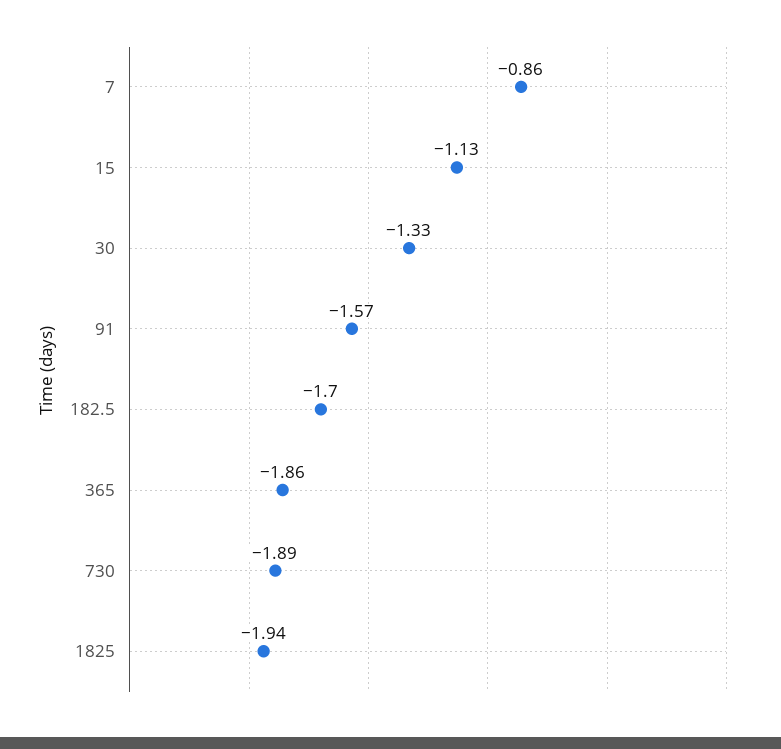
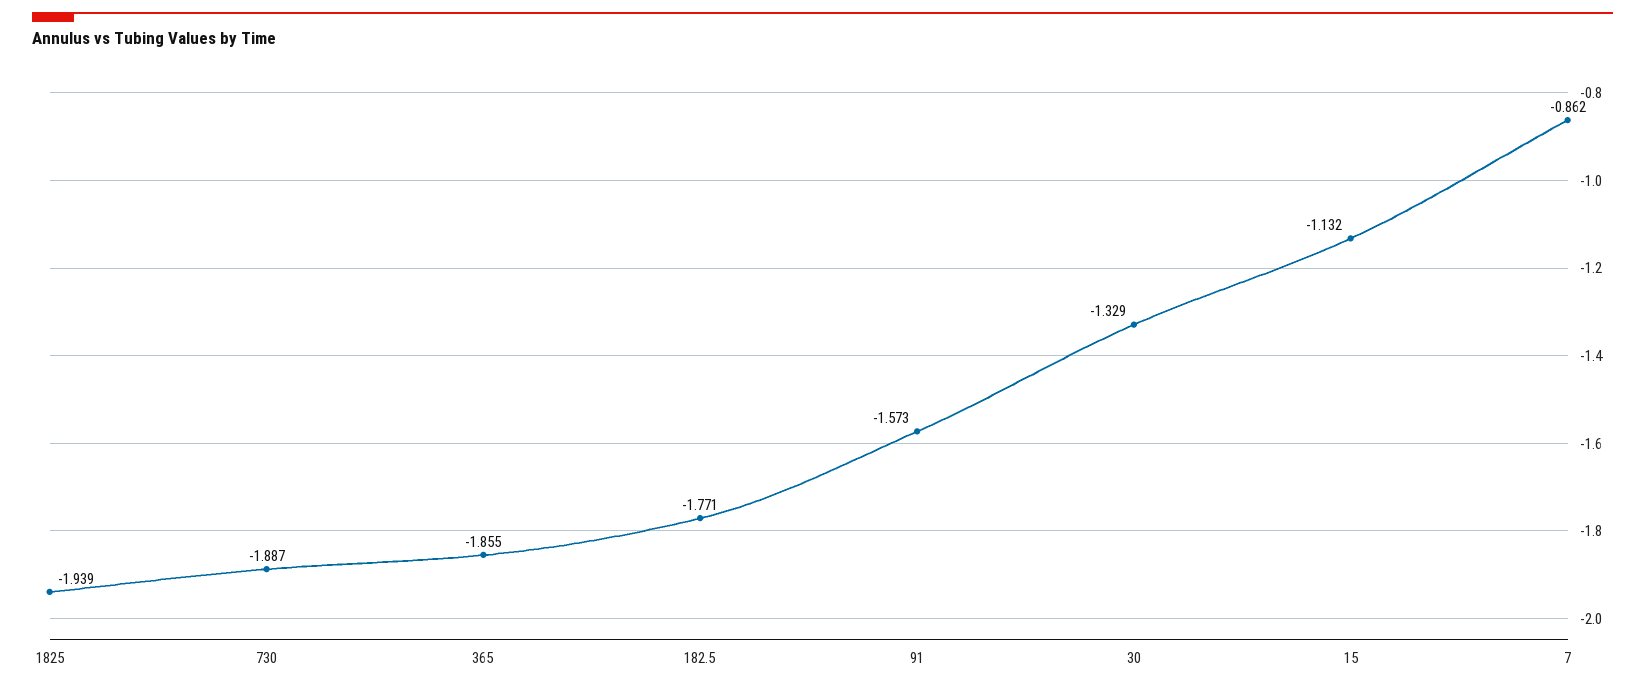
  {
    "7": -0.862,
    "15": -1.132,
    "30": -1.329,
    "91": -1.573,
-   "182.5": -1.7,
+   "182.5": -1.771,
    "365": -1.855,
    "730": -1.887,
    "1825": -1.939
  }

